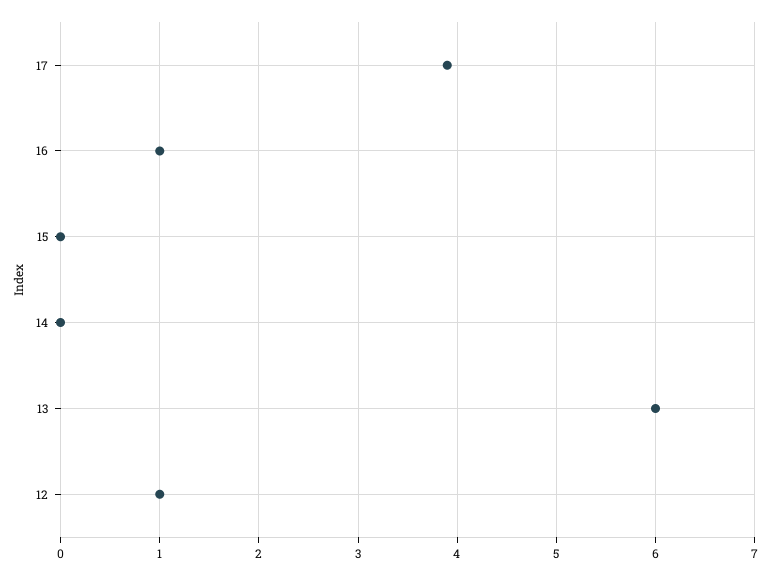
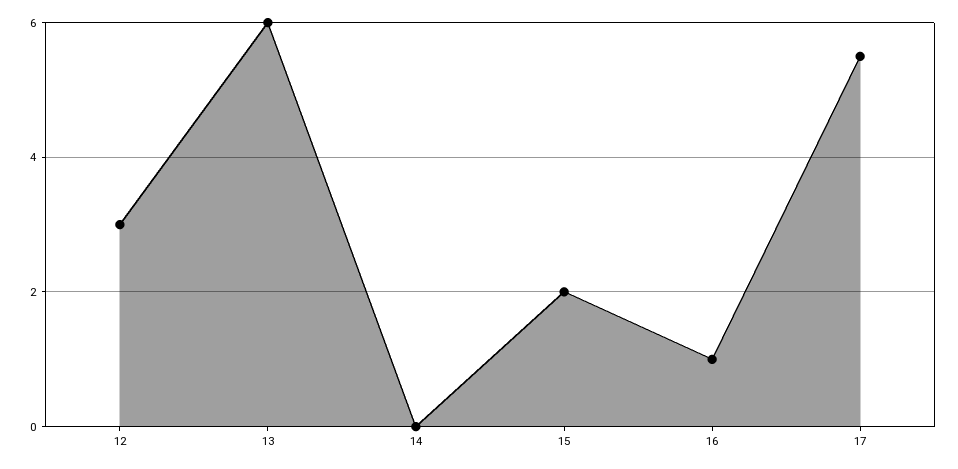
  {
-   "17": 3.9,
+   "17": 5.5,
    "16": 1,
-   "15": 0,
+   "15": 2,
    "14": 0,
    "13": 6,
-   "12": 1
+   "12": 3
  }

